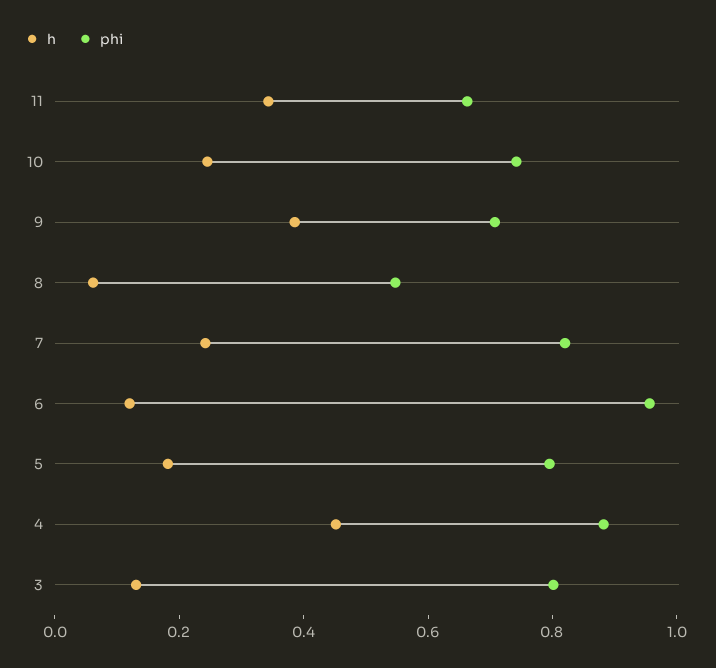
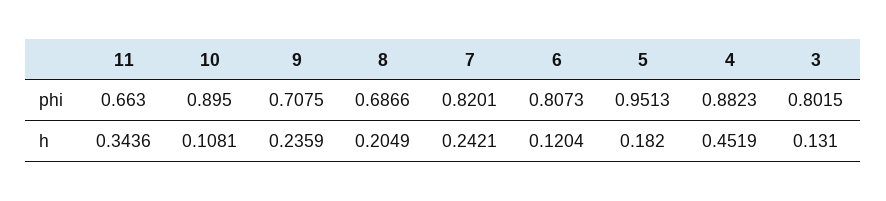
  {
    "h": {
      "11": 0.3436,
-     "10": 0.25,
+     "10": 0.1081,
-     "9": 0.4,
+     "9": 0.2359,
-     "8": 0.05,
+     "8": 0.2049,
      "7": 0.2421,
      "6": 0.1204,
      "5": 0.182,
      "4": 0.4519,
      "3": 0.131
    },
    "phi": {
      "11": 0.663,
-     "10": 0.75,
+     "10": 0.895,
      "9": 0.7075,
-     "8": 0.55,
+     "8": 0.6866,
      "7": 0.8201,
-     "6": 0.95,
+     "6": 0.8073,
-     "5": 0.8,
+     "5": 0.9513,
      "4": 0.8823,
      "3": 0.8015
    }
  }

